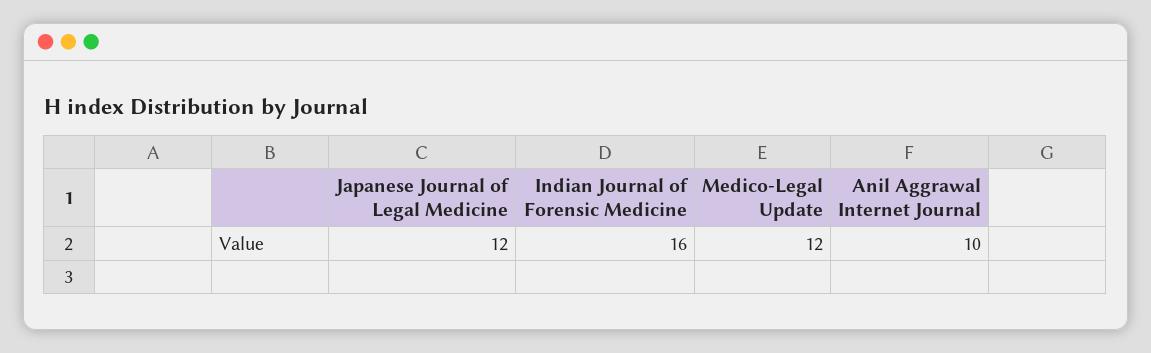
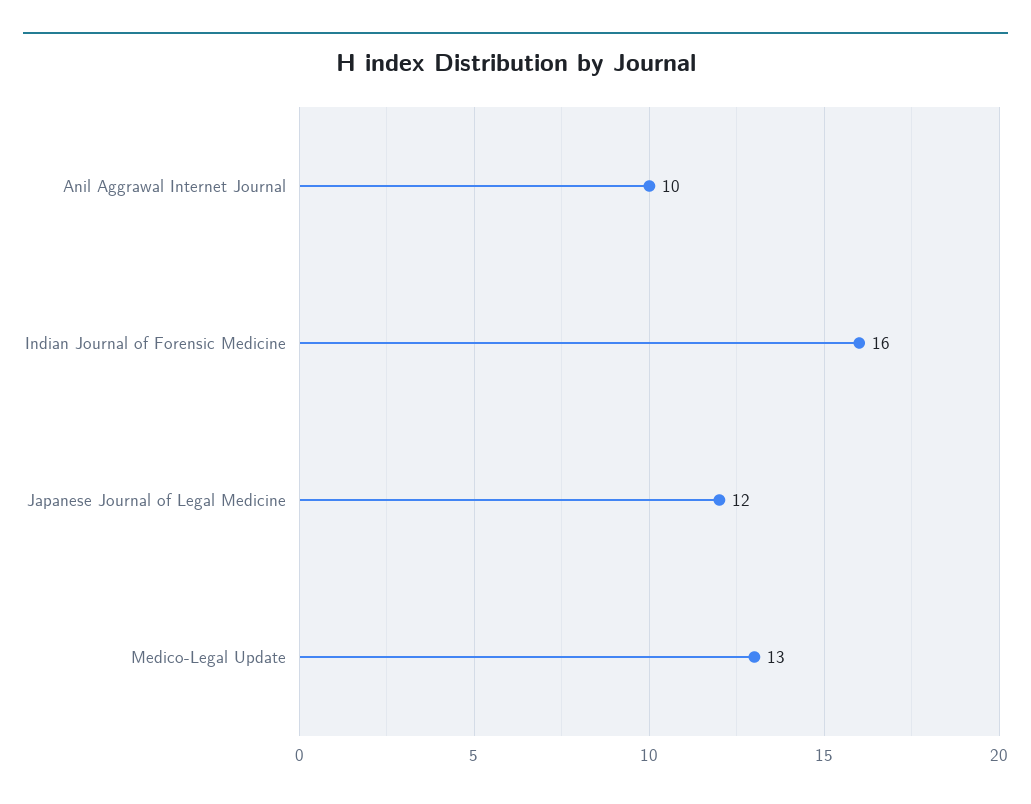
  {
    "Japanese Journal of Legal Medicine": 12,
    "Indian Journal of Forensic Medicine": 16,
-   "Medico-Legal Update": 12,
+   "Medico-Legal Update": 13,
    "Anil Aggrawal Internet Journal": 10
  }

